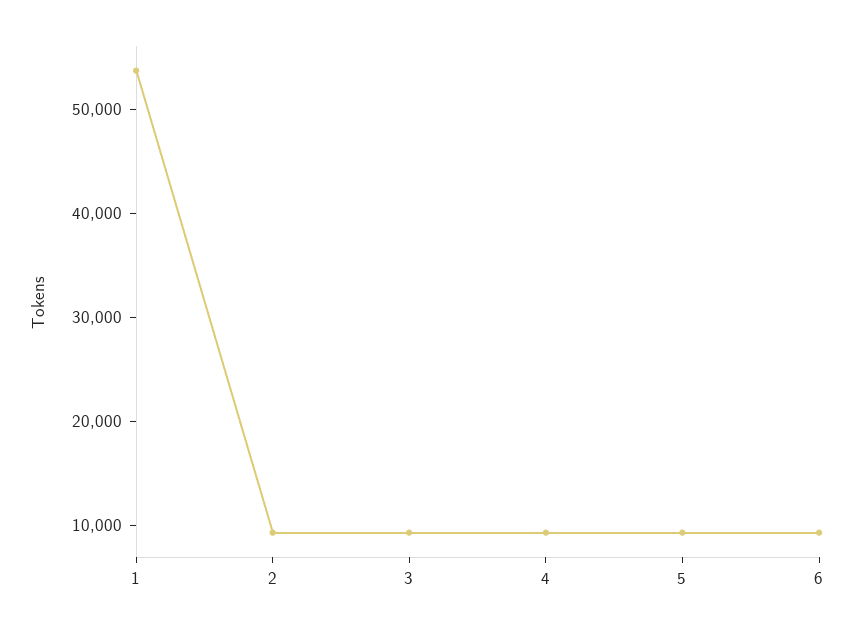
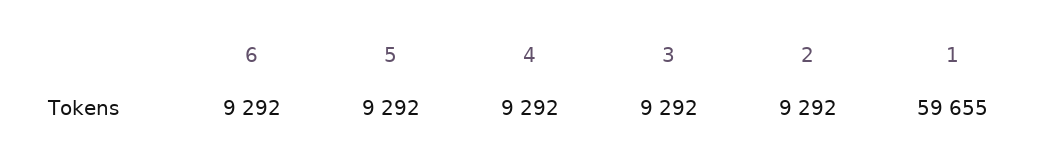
  {
-   "1": 54000,
+   "1": 59655,
    "2": 9292,
    "3": 9292,
    "4": 9292,
    "5": 9292,
    "6": 9292
  }

